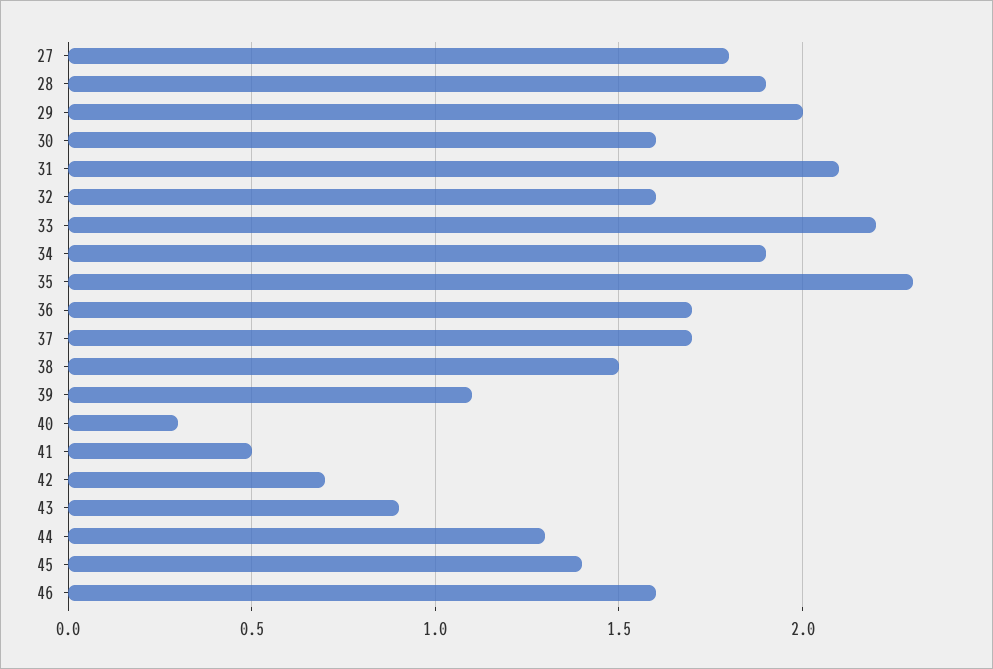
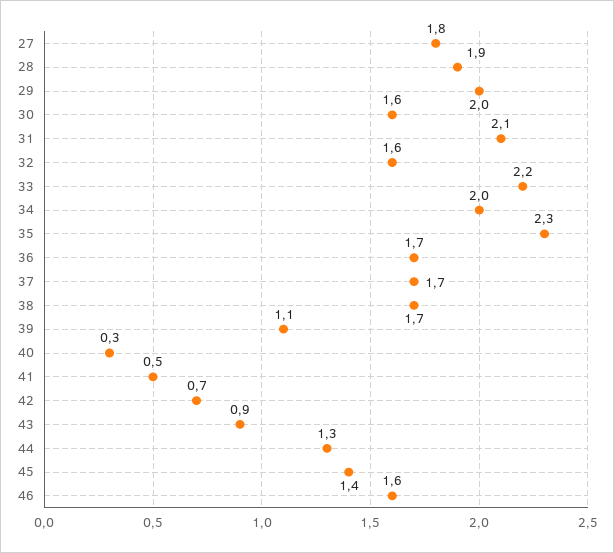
  {
    "27": 1.8,
    "28": 1.9,
    "29": 2,
    "30": 1.6,
    "31": 2.1,
    "32": 1.6,
    "33": 2.2,
-   "34": 1.9,
+   "34": 2,
    "35": 2.3,
    "36": 1.7,
    "37": 1.7,
-   "38": 1.5,
+   "38": 1.7,
    "39": 1.1,
    "40": 0.3,
    "41": 0.5,
    "42": 0.7,
    "43": 0.9,
    "44": 1.3,
    "45": 1.4,
    "46": 1.6
  }

